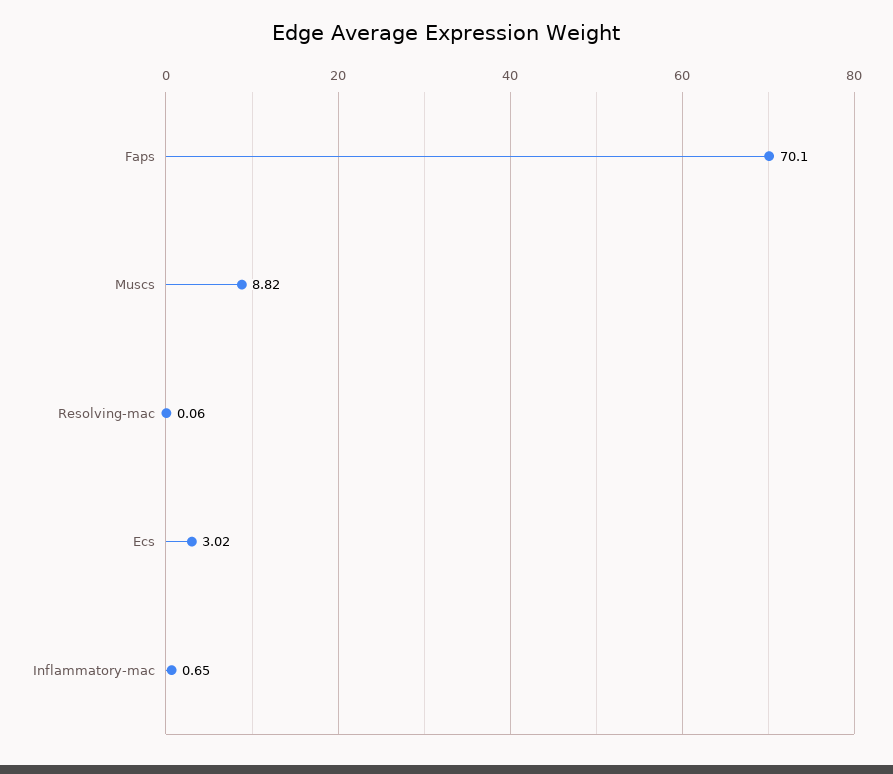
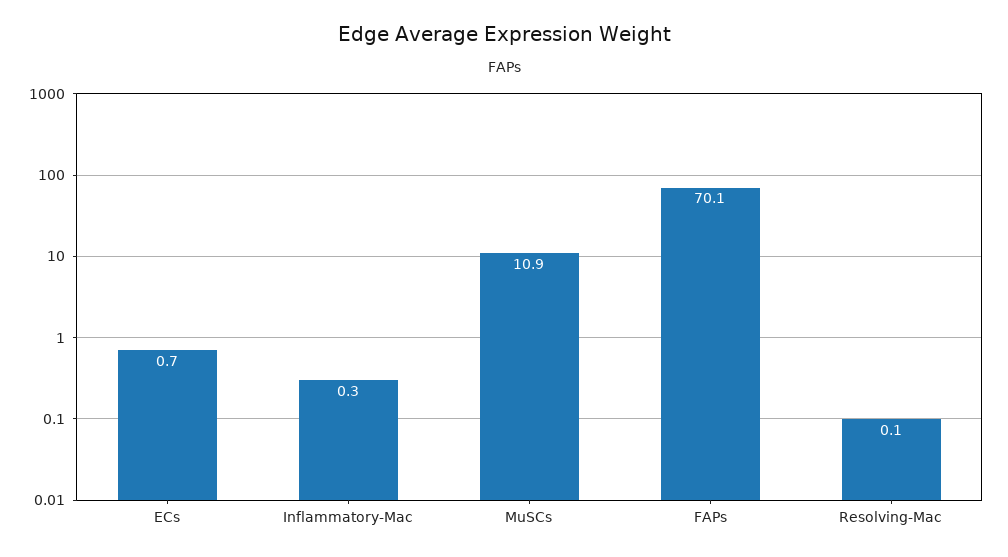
  {
    "Faps": 70.1,
-   "Muscs": 8.82,
+   "Muscs": 10.9,
    "Resolving-mac": 0.06,
-   "Ecs": 3.02,
+   "Ecs": 0.7,
-   "Inflammatory-mac": 0.65
+   "Inflammatory-mac": 0.3
  }

